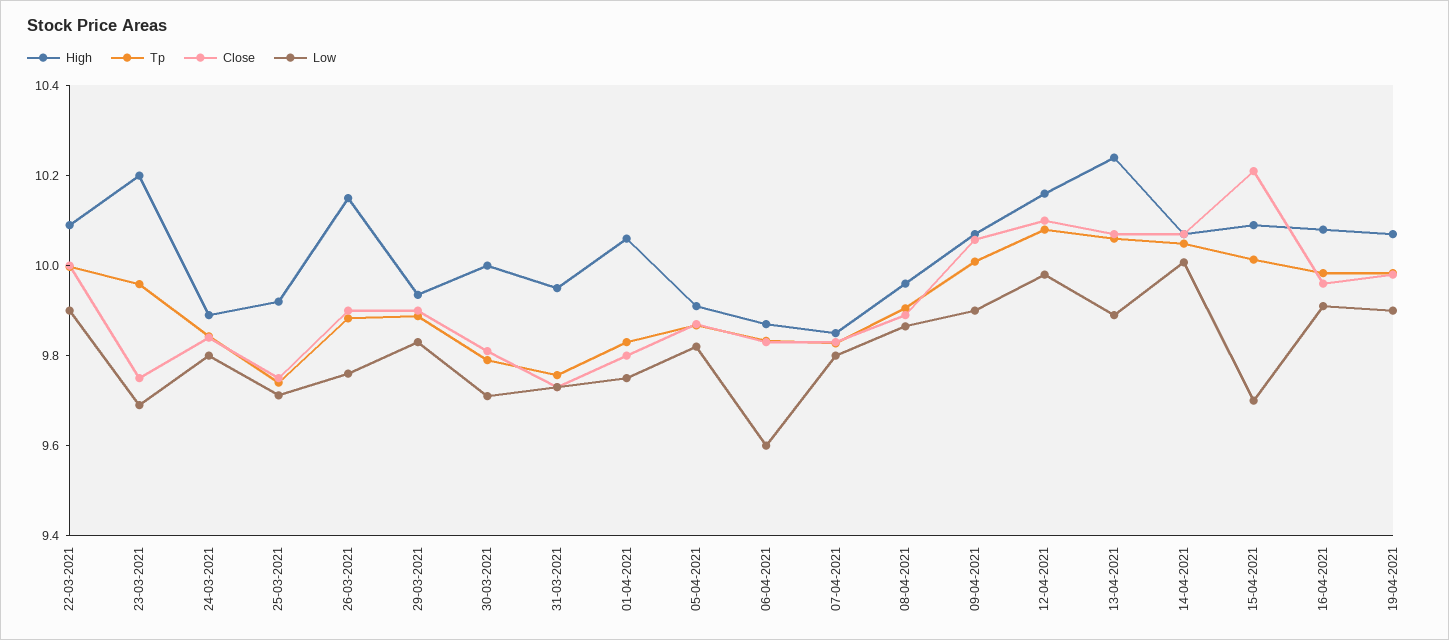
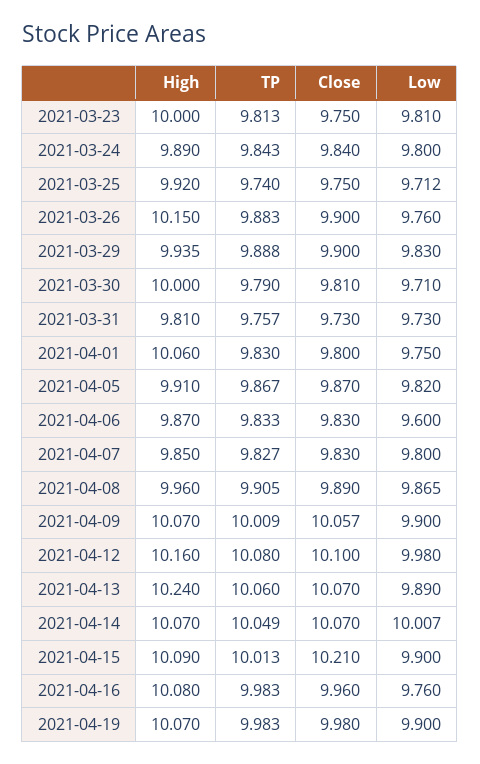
  {
    "High": {
-     "22-03-2021": 10.1,
-     "23-03-2021": 10.2,
+     "23-03-2021": 10,
      "24-03-2021": 9.89,
      "25-03-2021": 9.92,
      "26-03-2021": 10.15,
      "29-03-2021": 9.935,
      "30-03-2021": 10,
-     "31-03-2021": 9.95,
+     "31-03-2021": 9.81,
      "01-04-2021": 10.06,
      "05-04-2021": 9.91,
      "06-04-2021": 9.87,
      "07-04-2021": 9.85,
      "08-04-2021": 9.96,
      "09-04-2021": 10.07,
      "12-04-2021": 10.16,
      "13-04-2021": 10.24,
      "14-04-2021": 10.07,
      "15-04-2021": 10.09,
      "16-04-2021": 10.08,
      "19-04-2021": 10.07
    },
    "Tp": {
-     "22-03-2021": 10,
-     "23-03-2021": 9.95,
+     "23-03-2021": 9.813,
      "24-03-2021": 9.843,
      "25-03-2021": 9.74,
      "26-03-2021": 9.883,
      "29-03-2021": 9.888,
      "30-03-2021": 9.79,
      "31-03-2021": 9.757,
      "01-04-2021": 9.83,
      "05-04-2021": 9.867,
      "06-04-2021": 9.833,
      "07-04-2021": 9.827,
      "08-04-2021": 9.905,
      "09-04-2021": 10.009,
      "12-04-2021": 10.08,
      "13-04-2021": 10.06,
      "14-04-2021": 10.049,
      "15-04-2021": 10.013,
      "16-04-2021": 9.983,
      "19-04-2021": 9.983
    },
    "Close": {
-     "22-03-2021": 10,
      "23-03-2021": 9.75,
      "24-03-2021": 9.84,
      "25-03-2021": 9.75,
      "26-03-2021": 9.9,
      "29-03-2021": 9.9,
      "30-03-2021": 9.81,
      "31-03-2021": 9.73,
      "01-04-2021": 9.8,
      "05-04-2021": 9.87,
      "06-04-2021": 9.83,
      "07-04-2021": 9.83,
      "08-04-2021": 9.89,
      "09-04-2021": 10.057,
      "12-04-2021": 10.1,
      "13-04-2021": 10.07,
      "14-04-2021": 10.07,
      "15-04-2021": 10.21,
      "16-04-2021": 9.96,
      "19-04-2021": 9.98
    },
    "Low": {
-     "22-03-2021": 9.9,
-     "23-03-2021": 9.7,
+     "23-03-2021": 9.81,
      "24-03-2021": 9.8,
      "25-03-2021": 9.712,
      "26-03-2021": 9.76,
      "29-03-2021": 9.83,
      "30-03-2021": 9.71,
      "31-03-2021": 9.73,
      "01-04-2021": 9.75,
      "05-04-2021": 9.82,
      "06-04-2021": 9.6,
      "07-04-2021": 9.8,
      "08-04-2021": 9.865,
      "09-04-2021": 9.9,
      "12-04-2021": 9.98,
      "13-04-2021": 9.89,
      "14-04-2021": 10.007,
-     "15-04-2021": 9.7,
+     "15-04-2021": 9.9,
-     "16-04-2021": 9.9,
+     "16-04-2021": 9.76,
      "19-04-2021": 9.9
    }
  }

